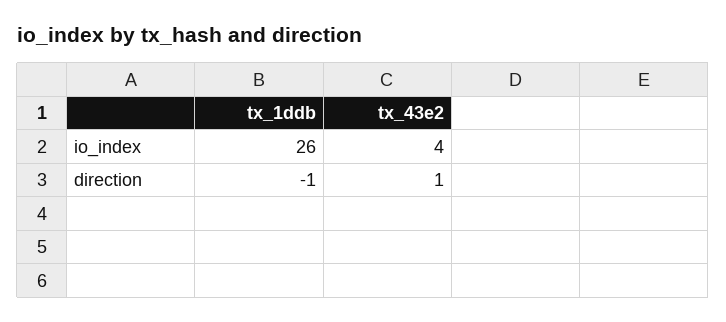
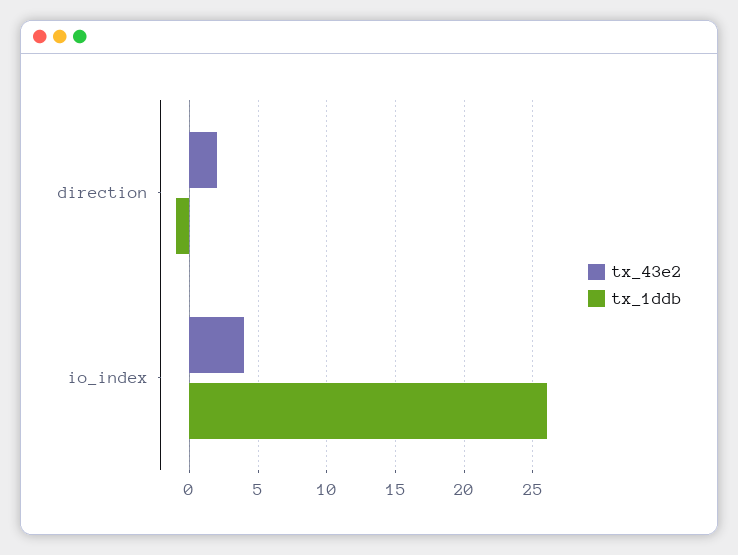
  {
    "tx_1ddb": {
      "io_index": 26,
      "direction": -1
    },
    "tx_43e2": {
      "io_index": 4,
-     "direction": 1
+     "direction": 2
    }
  }

